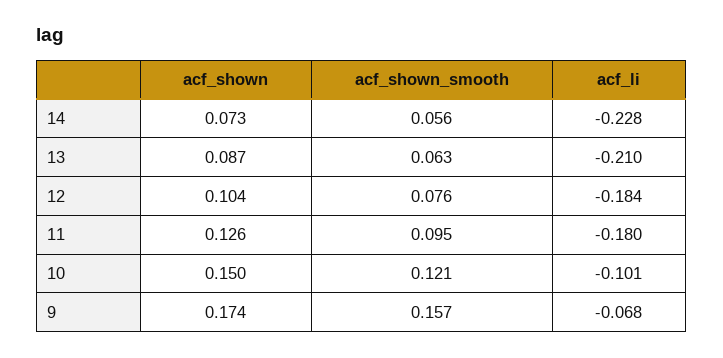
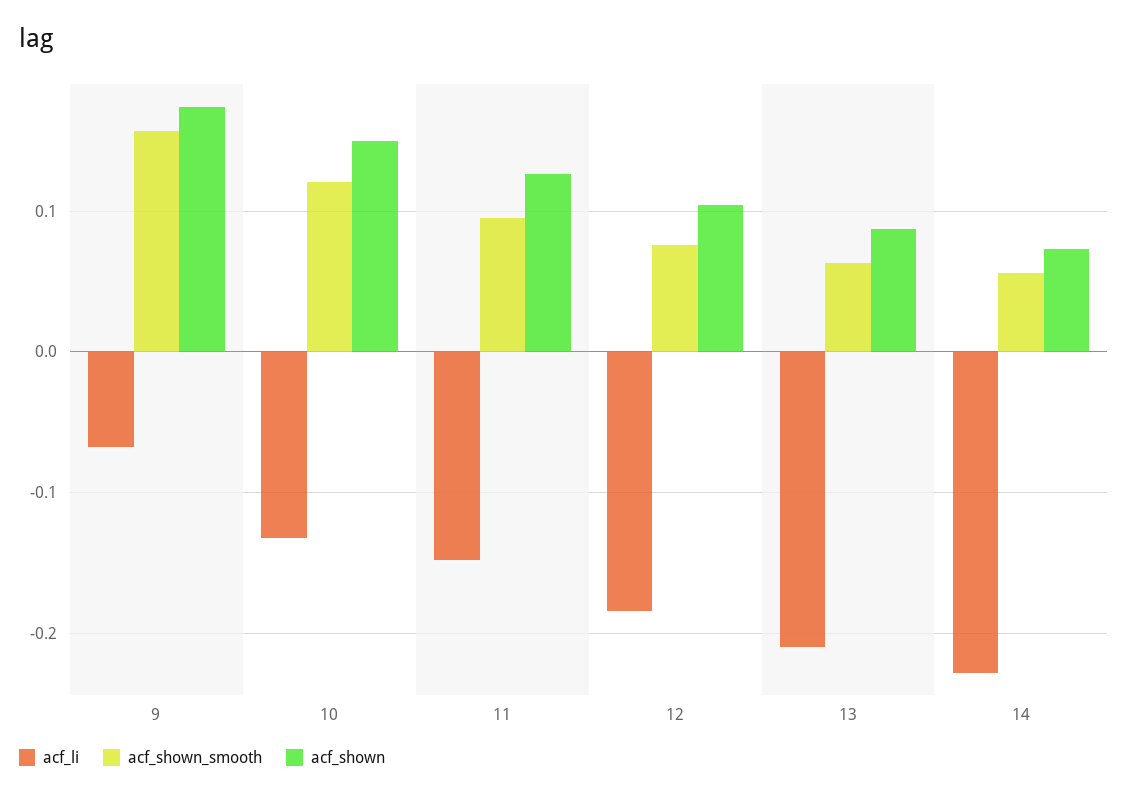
  {
    "acf_shown": {
      "14": 0.073,
      "13": 0.087,
      "12": 0.104,
      "11": 0.126,
      "10": 0.15,
      "9": 0.174
    },
    "acf_shown_smooth": {
      "14": 0.056,
      "13": 0.063,
      "12": 0.076,
      "11": 0.095,
      "10": 0.121,
      "9": 0.157
    },
    "acf_li": {
      "14": -0.228,
      "13": -0.21,
      "12": -0.184,
-     "11": -0.18,
+     "11": -0.15,
-     "10": -0.101,
+     "10": -0.13,
      "9": -0.068
    }
  }

